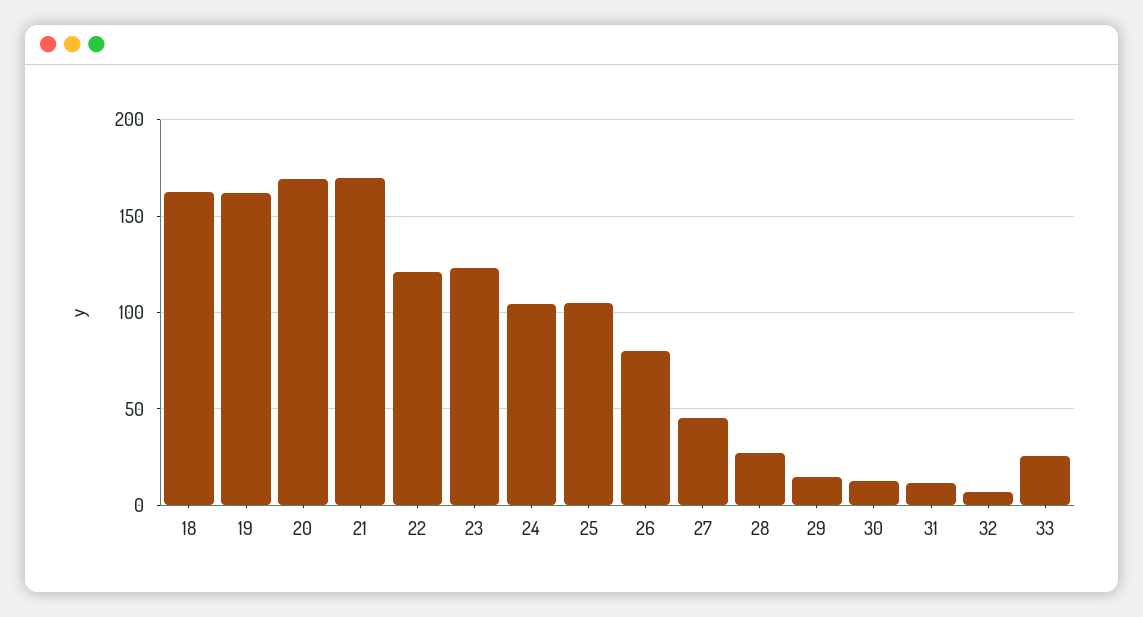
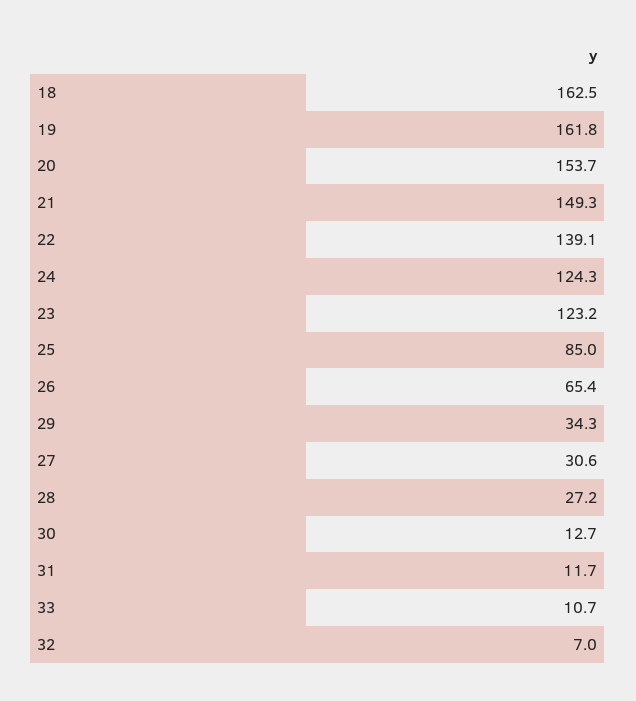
  {
    "18": 162.5,
    "19": 161.8,
-   "20": 170,
+   "20": 153.7,
-   "21": 170,
+   "21": 149.3,
-   "22": 120,
+   "22": 139.1,
    "23": 123.2,
-   "24": 105,
+   "24": 124.3,
-   "25": 105,
+   "25": 85,
-   "26": 80,
+   "26": 65.4,
-   "27": 45,
+   "27": 30.6,
    "28": 27.2,
-   "29": 15,
+   "29": 34.3,
    "30": 12.7,
    "31": 11.7,
    "32": 7,
-   "33": 25
+   "33": 10.7
  }

